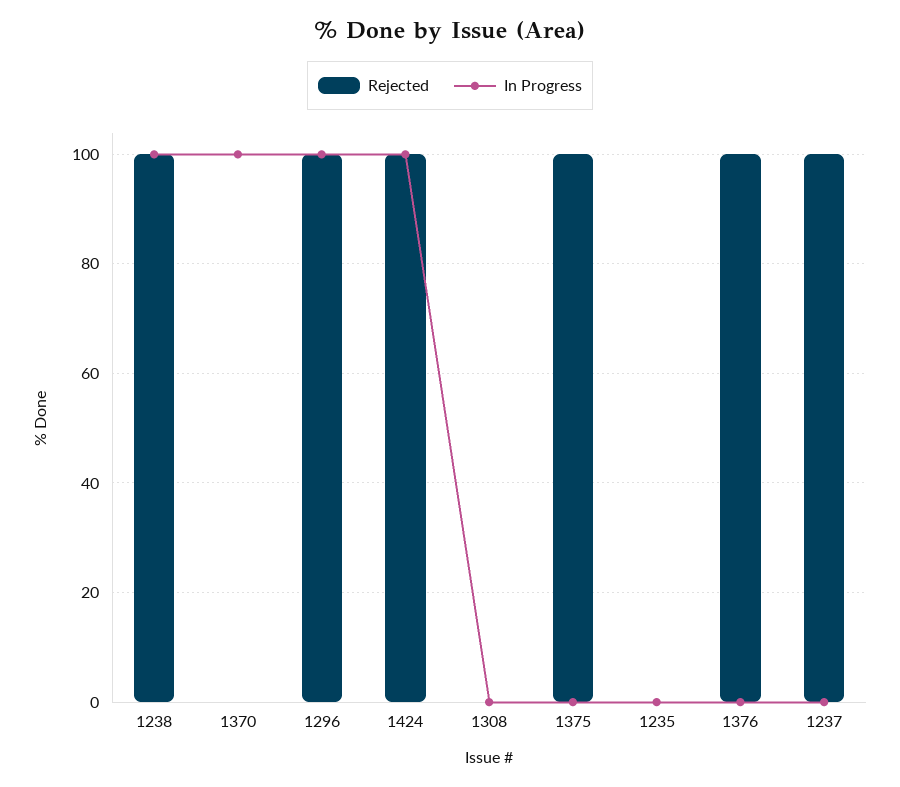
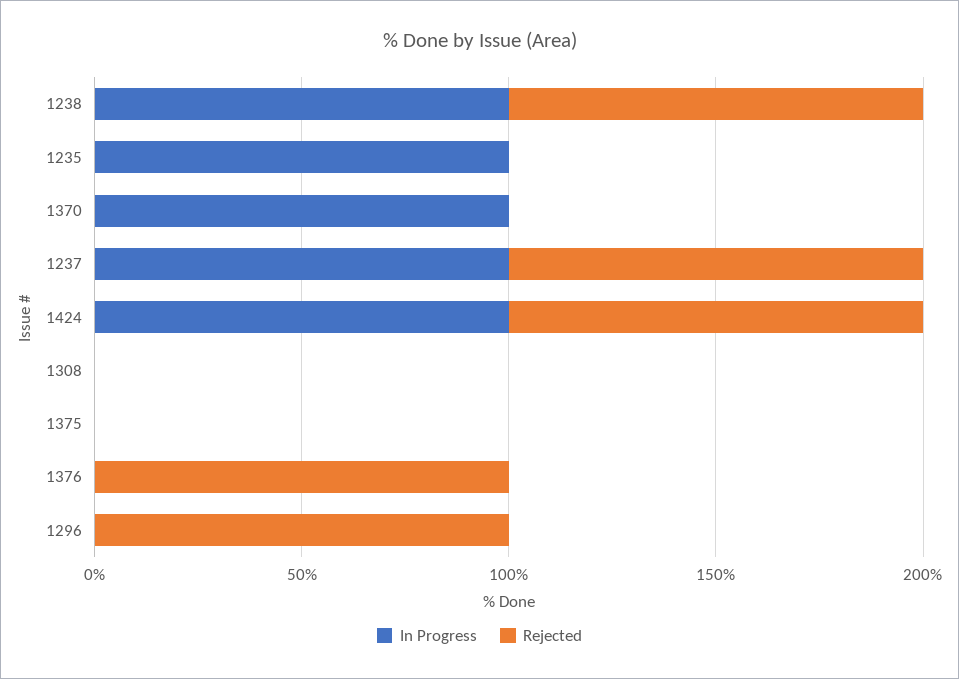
  {
    "Rejected": {
      "1238": 100,
      "1370": 0,
      "1296": 100,
      "1424": 100,
      "1308": 0,
-     "1375": 100,
+     "1375": 0,
      "1235": 0,
      "1376": 100,
      "1237": 100
    },
    "In Progress": {
      "1238": 100,
      "1370": 100,
-     "1296": 100,
+     "1296": 0,
      "1424": 100,
      "1308": 0,
      "1375": 0,
-     "1235": 0,
+     "1235": 100,
      "1376": 0,
-     "1237": 0
+     "1237": 100
    }
  }

